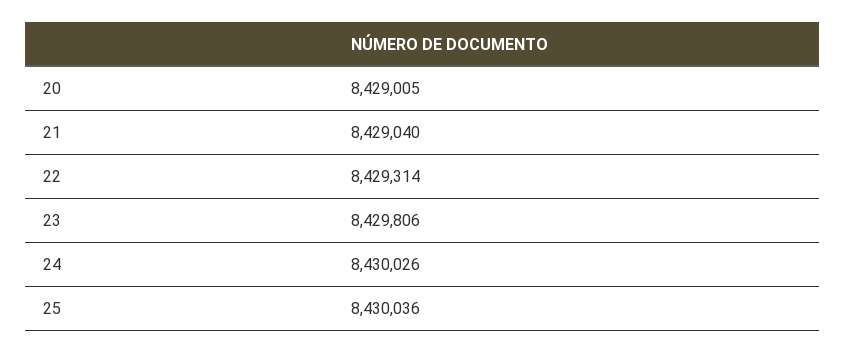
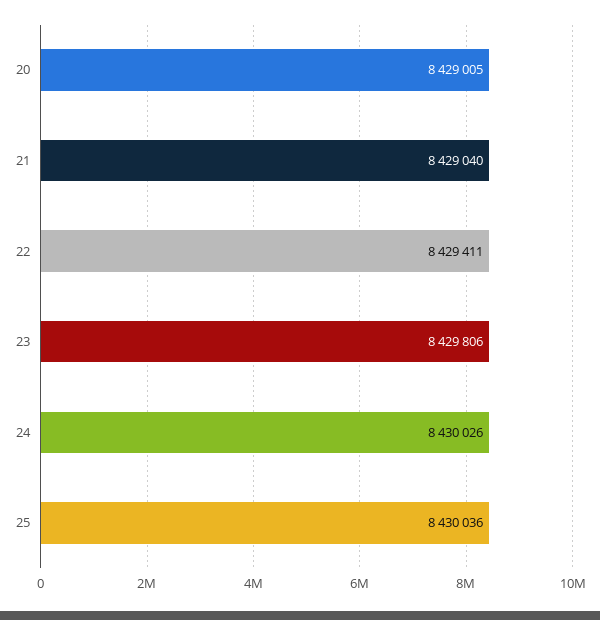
  {
    "20": 8429005,
    "21": 8429040,
-   "22": 8429314,
+   "22": 8429411,
    "23": 8429806,
    "24": 8430026,
    "25": 8430036
  }

